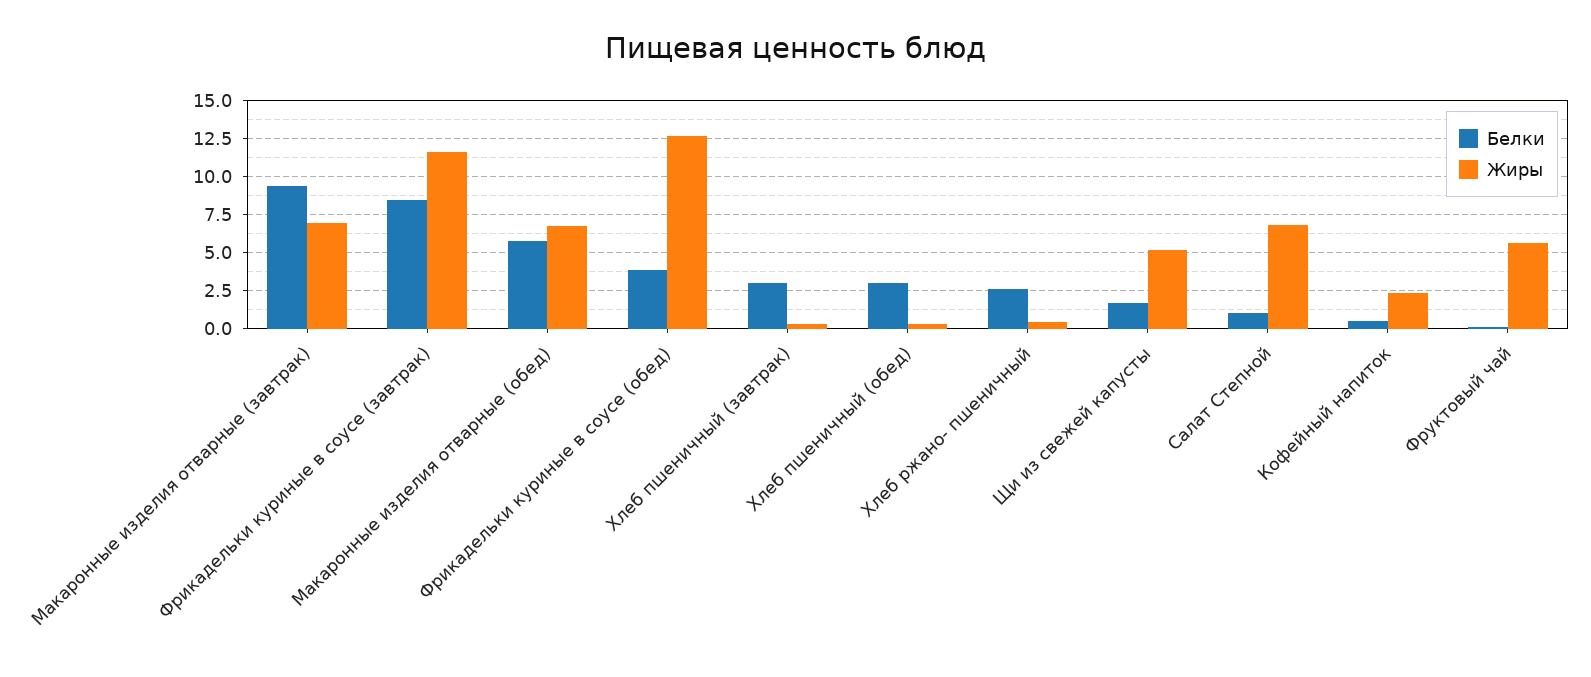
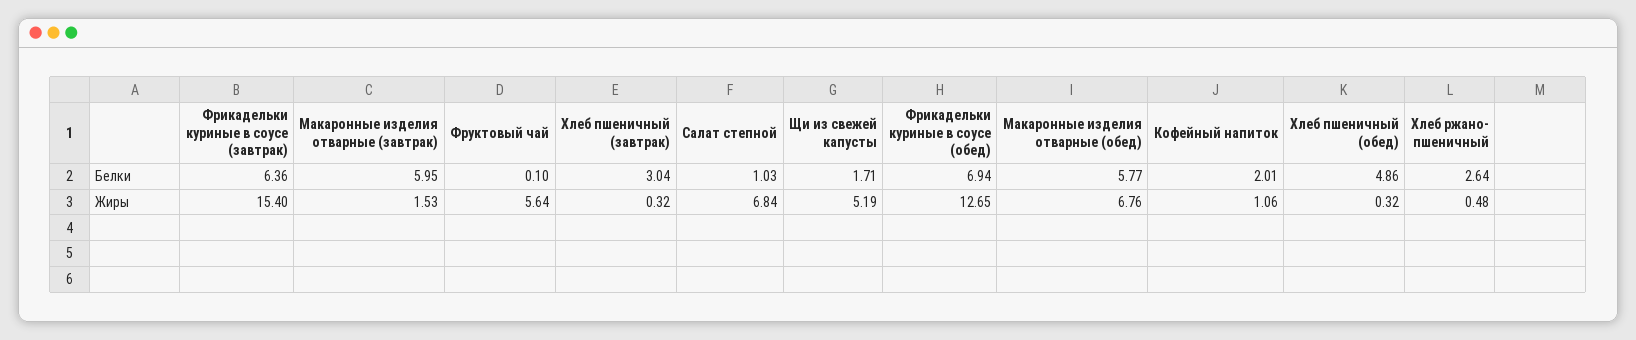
  {
    "Белки": {
-     "Макаронные изделия отварные (завтрак)": 9.5,
+     "Макаронные изделия отварные (завтрак)": 5.95,
-     "Фрикадельки куриные в соусе (завтрак)": 8.5,
+     "Фрикадельки куриные в соусе (завтрак)": 6.36,
      "Макаронные изделия отварные (обед)": 5.77,
-     "Фрикадельки куриные в соусе (обед)": 4,
+     "Фрикадельки куриные в соусе (обед)": 6.94,
      "Хлеб пшеничный (завтрак)": 3.04,
-     "Хлеб пшеничный (обед)": 3,
+     "Хлеб пшеничный (обед)": 4.86,
      "Хлеб ржано- пшеничный": 2.64,
      "Щи из свежей капусты": 1.71,
      "Салат Степной": 1.03,
-     "Кофейный напиток": 0.5,
+     "Кофейный напиток": 2.01,
      "Фруктовый чай": 0.1
    },
    "Жиры": {
-     "Макаронные изделия отварные (завтрак)": 7,
+     "Макаронные изделия отварные (завтрак)": 1.53,
-     "Фрикадельки куриные в соусе (завтрак)": 11.5,
+     "Фрикадельки куриные в соусе (завтрак)": 15.4,
      "Макаронные изделия отварные (обед)": 6.76,
      "Фрикадельки куриные в соусе (обед)": 12.65,
      "Хлеб пшеничный (завтрак)": 0.32,
      "Хлеб пшеничный (обед)": 0.32,
      "Хлеб ржано- пшеничный": 0.48,
      "Щи из свежей капусты": 5.19,
      "Салат Степной": 6.84,
-     "Кофейный напиток": 2.5,
+     "Кофейный напиток": 1.06,
      "Фруктовый чай": 5.64
    }
  }

